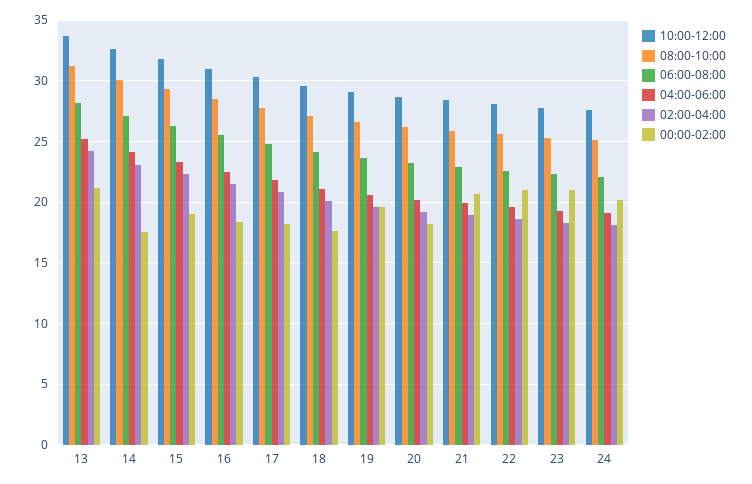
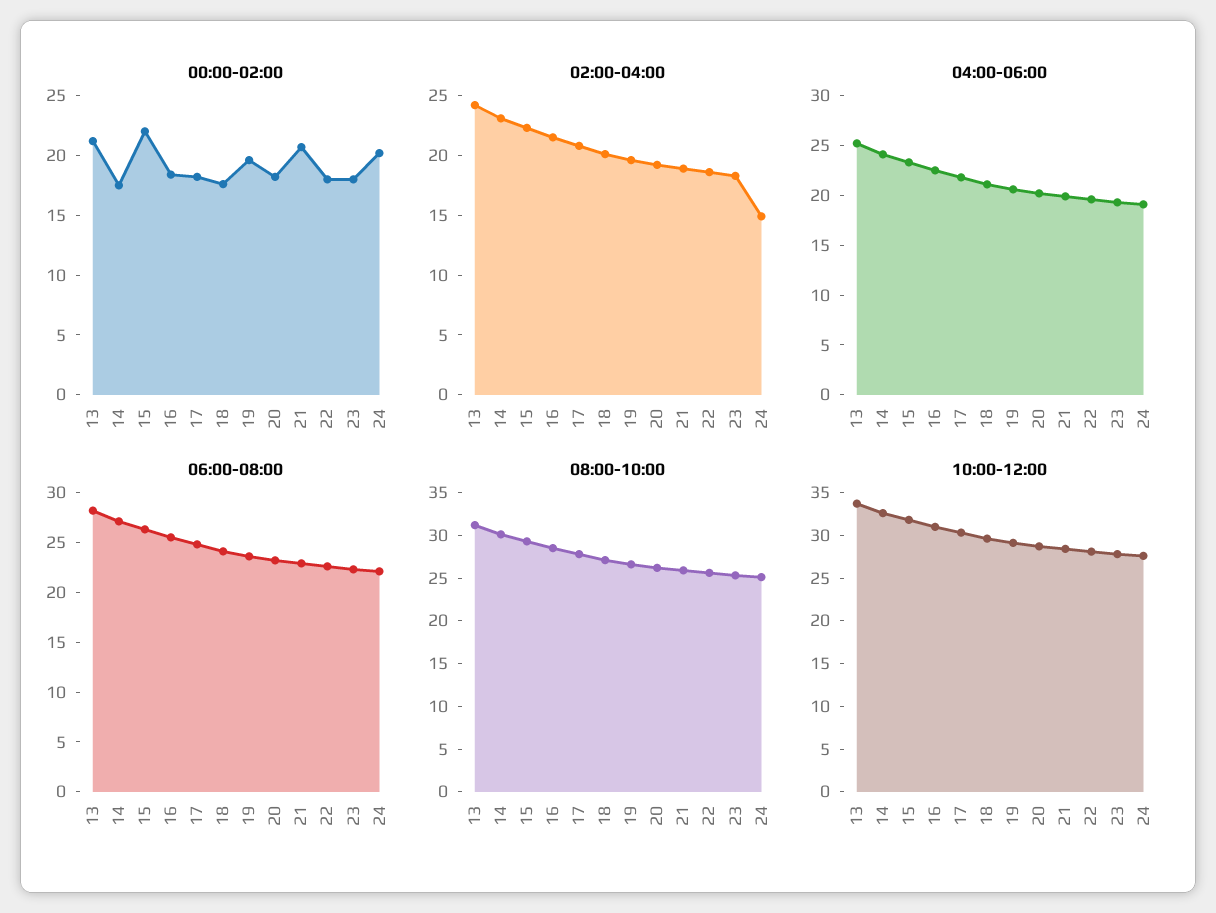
  {
    "10:00-12:00": {
      "13": 33.5,
      "14": 32.5,
      "15": 32,
      "16": 31,
      "17": 30.5,
      "18": 29.5,
      "19": 29,
      "20": 28.5,
      "21": 28.5,
      "22": 28,
      "23": 28,
      "24": 27.5
    },
    "08:00-10:00": {
      "13": 31,
      "14": 30,
      "15": 29.5,
      "16": 28.5,
      "17": 28,
      "18": 27,
      "19": 26.5,
      "20": 26,
      "21": 26,
      "22": 25.5,
      "23": 25.5,
      "24": 25
    },
    "06:00-08:00": {
      "13": 28,
      "14": 27,
      "15": 26.5,
      "16": 25.5,
      "17": 25,
      "18": 24,
      "19": 23.5,
      "20": 23,
      "21": 23,
      "22": 22.5,
      "23": 22.5,
      "24": 22
    },
    "04:00-06:00": {
      "13": 25,
      "14": 24,
      "15": 23.5,
      "16": 22.5,
      "17": 22,
      "18": 21,
      "19": 20.5,
      "20": 20,
      "21": 20,
      "22": 19.5,
      "23": 19.5,
      "24": 19
    },
    "02:00-04:00": {
      "13": 24,
      "14": 23,
      "15": 22.5,
      "16": 21.5,
      "17": 21,
      "18": 20,
      "19": 19.5,
      "20": 19,
      "21": 19,
      "22": 18.5,
      "23": 18.5,
-     "24": 18
+     "24": 15
    },
    "00:00-02:00": {
      "13": 21,
      "14": 17.5,
-     "15": 19,
+     "15": 22,
      "16": 18.5,
      "17": 18,
      "18": 17.5,
      "19": 19.5,
      "20": 18,
      "21": 20.5,
-     "22": 21,
+     "22": 18,
-     "23": 21,
+     "23": 18,
      "24": 20
    }
  }

